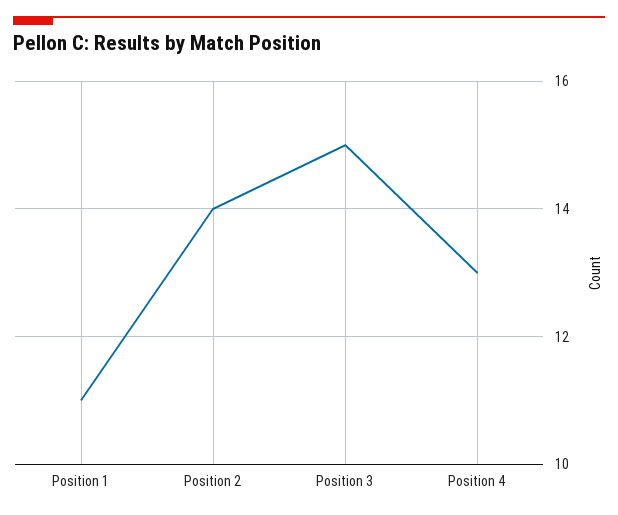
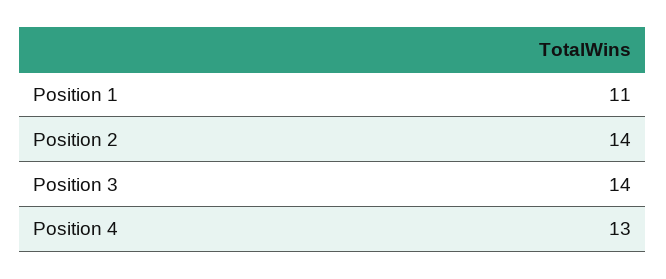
  {
    "Position 1": 11,
    "Position 2": 14,
-   "Position 3": 15,
+   "Position 3": 14,
    "Position 4": 13
  }

